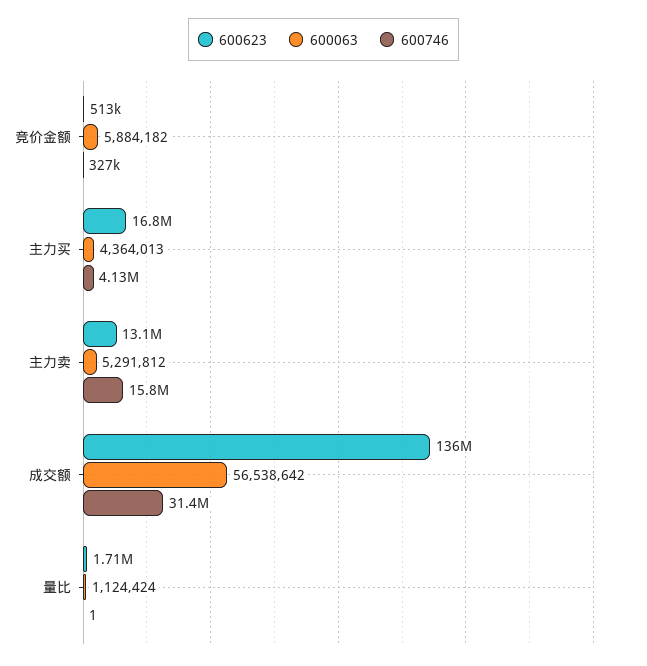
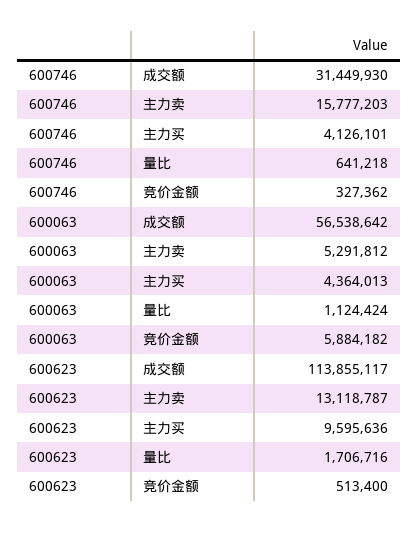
  {
    "600623": {
      "竞价金额": 513400,
-     "主力买": 16800000,
+     "主力买": 9595636,
      "主力卖": 13118787,
-     "成交额": 136000000,
+     "成交额": 113855117,
      "量比": 1706716
    },
    "600063": {
      "竞价金额": 5884182,
      "主力买": 4364013,
      "主力卖": 5291812,
      "成交额": 56538642,
      "量比": 1124424
    },
    "600746": {
      "竞价金额": 327362,
      "主力买": 4126101,
      "主力卖": 15777203,
      "成交额": 31449930,
-     "量比": 1
+     "量比": 641218
    }
  }

